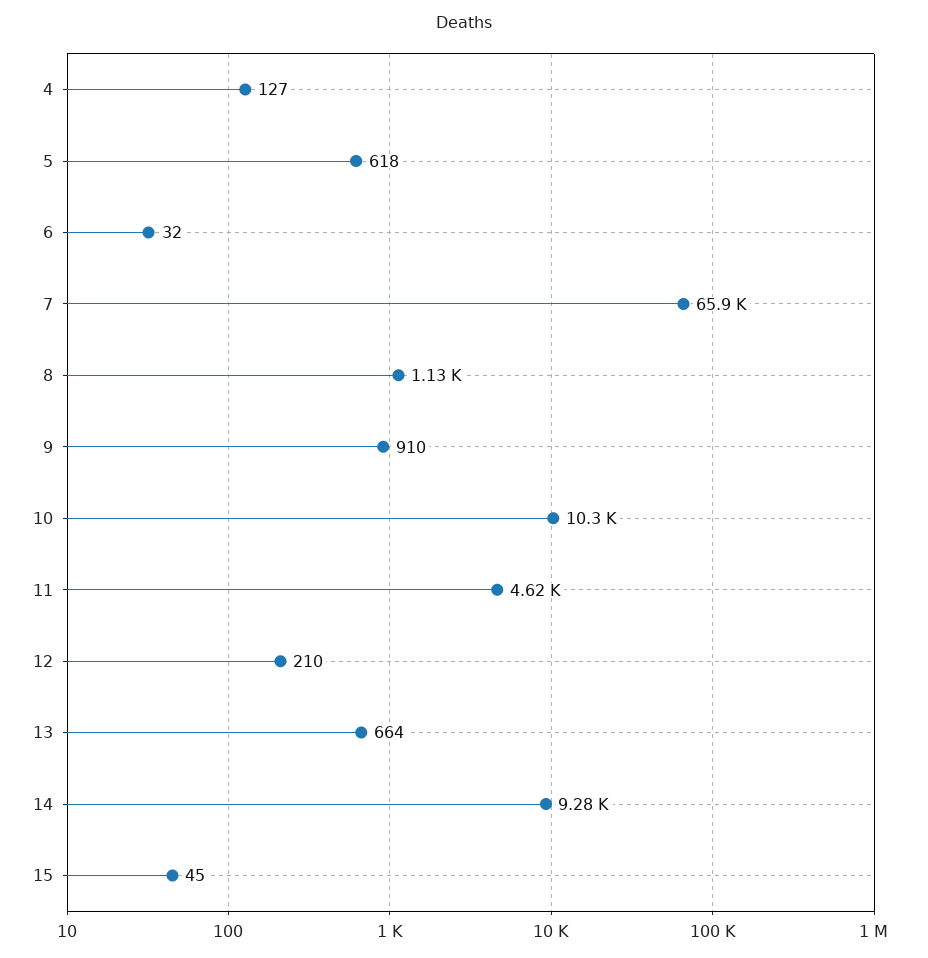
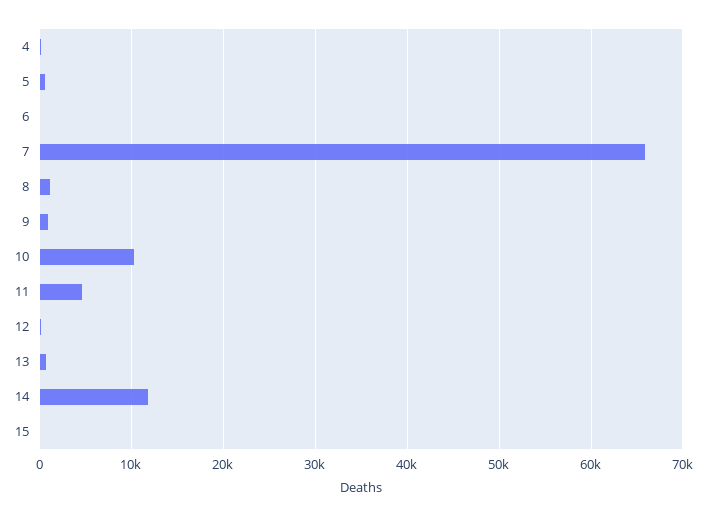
  {
    "4": 127,
    "5": 618,
    "6": 32,
    "7": 65900,
    "8": 1130,
    "9": 910,
    "10": 10300,
    "11": 4620,
    "12": 210,
    "13": 664,
-   "14": 9280,
+   "14": 12000,
    "15": 45
  }

